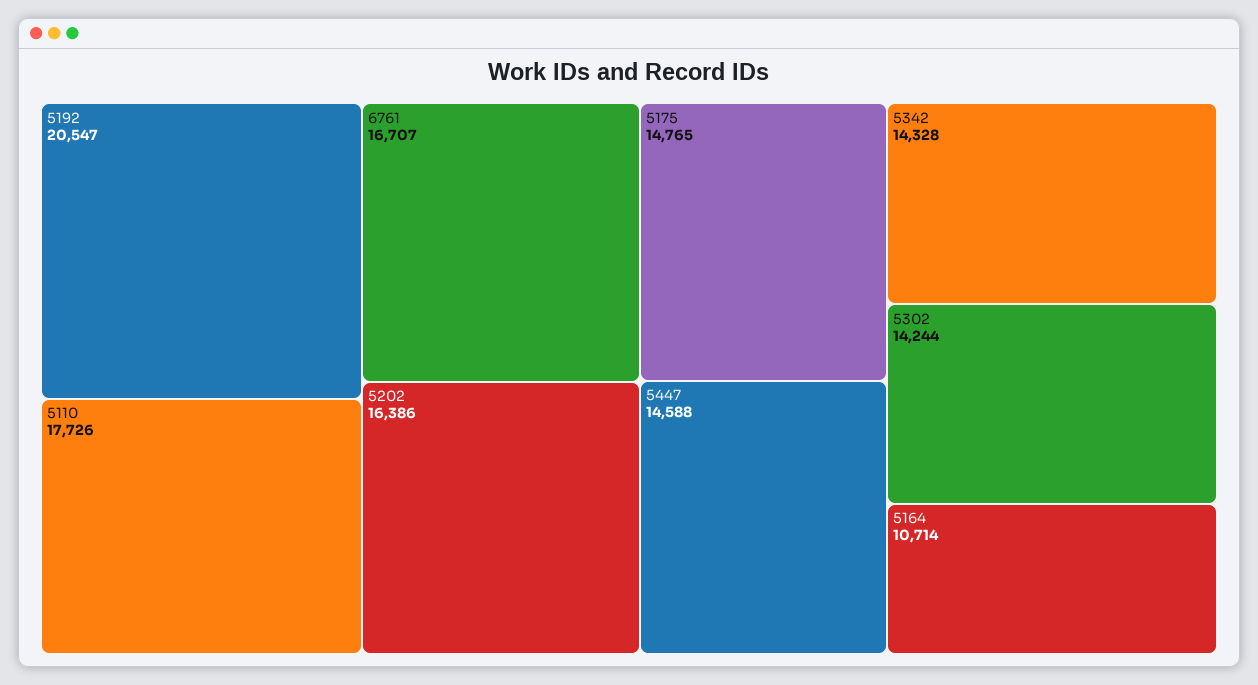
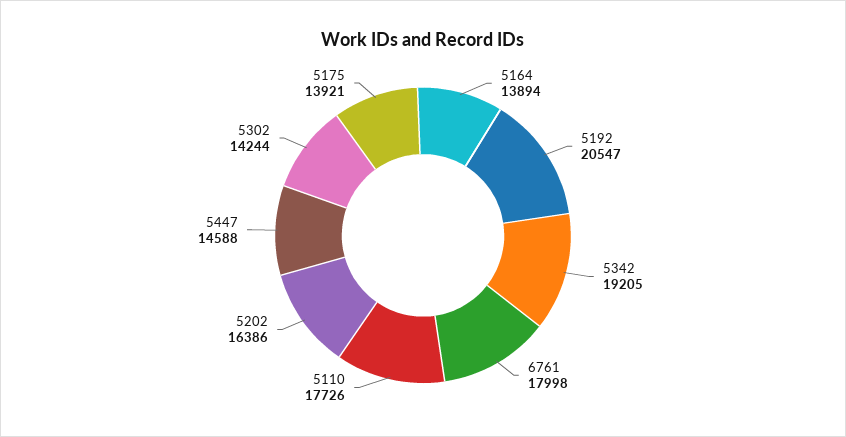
  {
    "5192": 20547,
    "5110": 17726,
-   "6761": 16707,
+   "6761": 17998,
    "5202": 16386,
-   "5175": 14765,
+   "5175": 13921,
    "5447": 14588,
-   "5342": 14328,
+   "5342": 19205,
    "5302": 14244,
-   "5164": 10714
+   "5164": 13894
  }

